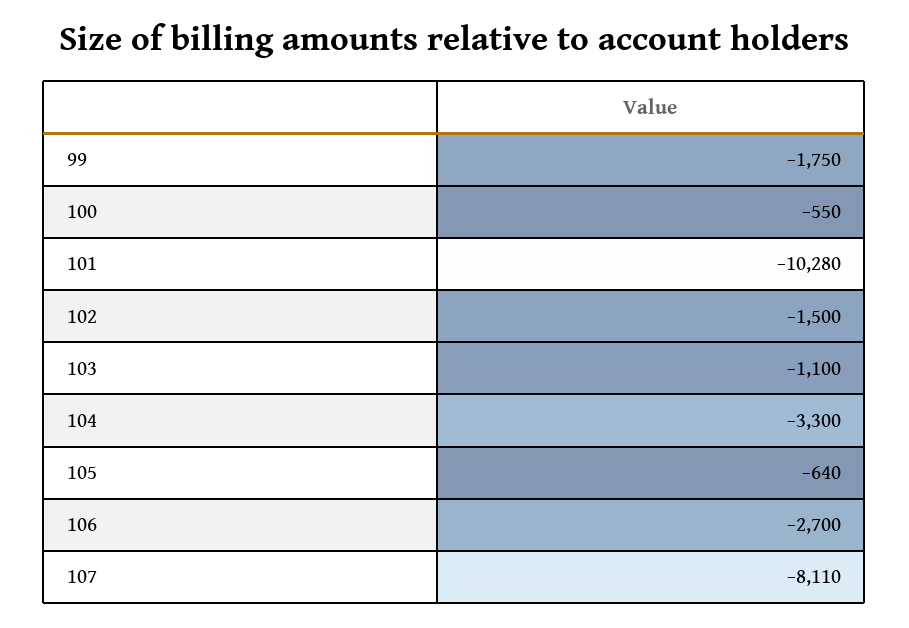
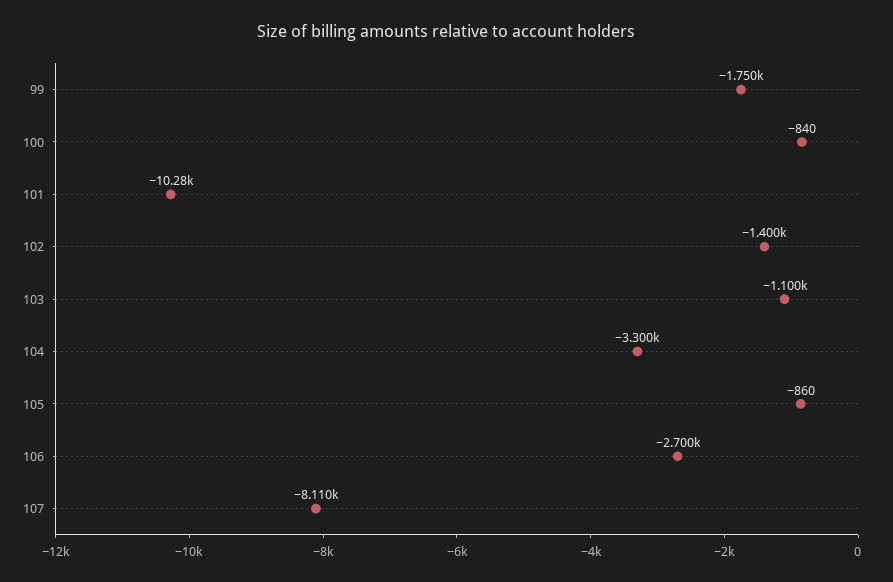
  {
    "99": -1750,
-   "100": -550,
+   "100": -840,
    "101": -10280,
-   "102": -1500,
+   "102": -1400,
    "103": -1100,
    "104": -3300,
-   "105": -640,
+   "105": -860,
    "106": -2700,
    "107": -8110
  }

